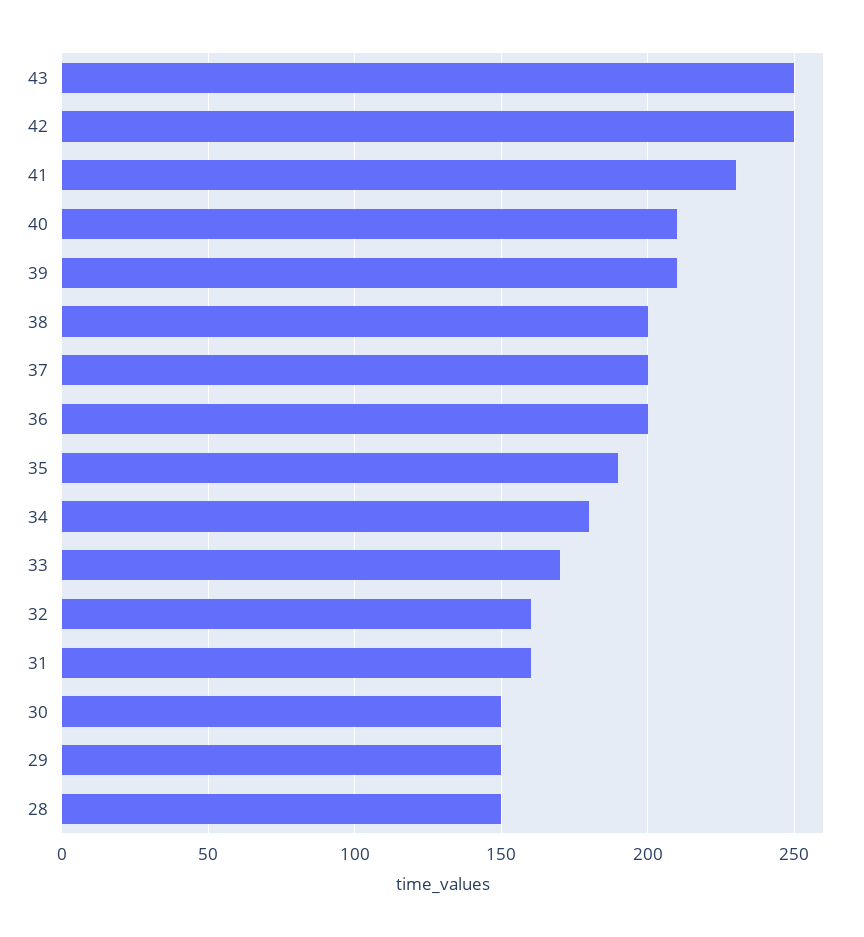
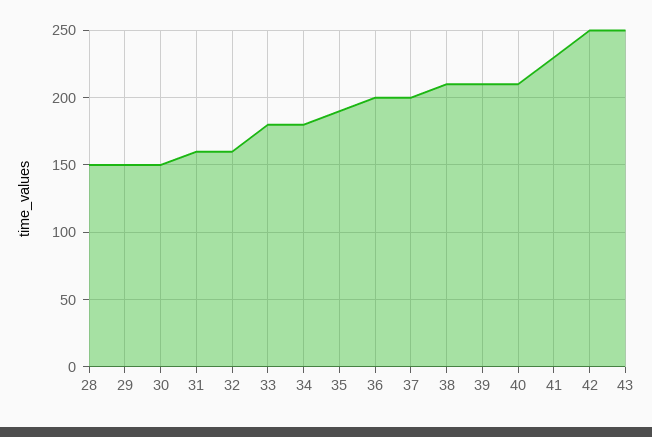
  {
    "43": 250,
    "42": 250,
    "41": 230,
    "40": 210,
    "39": 210,
-   "38": 200,
+   "38": 210,
    "37": 200,
    "36": 200,
    "35": 190,
    "34": 180,
-   "33": 170,
+   "33": 180,
    "32": 160,
    "31": 160,
    "30": 150,
    "29": 150,
    "28": 150
  }

